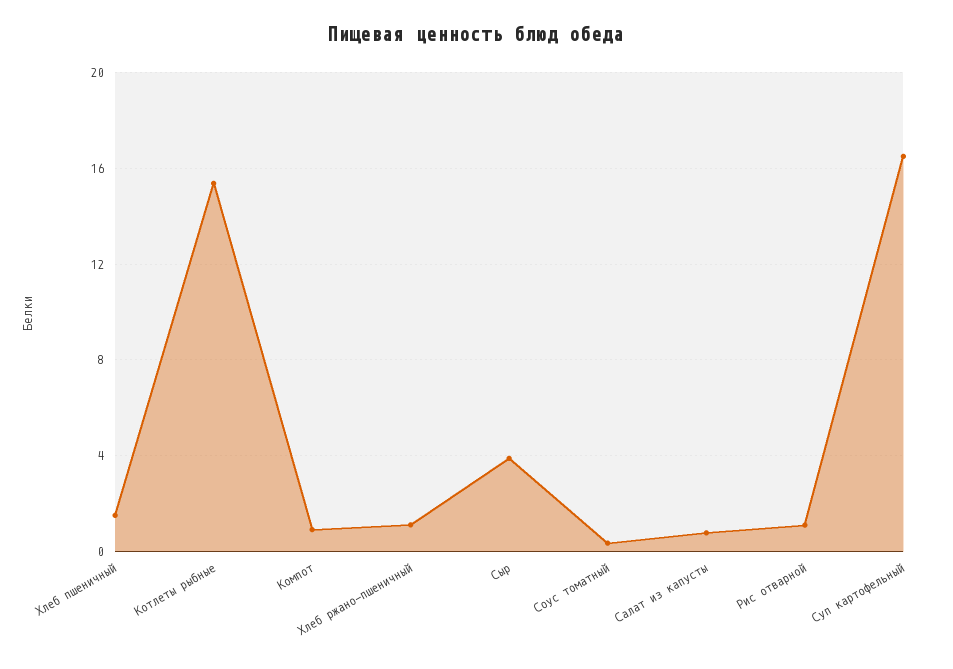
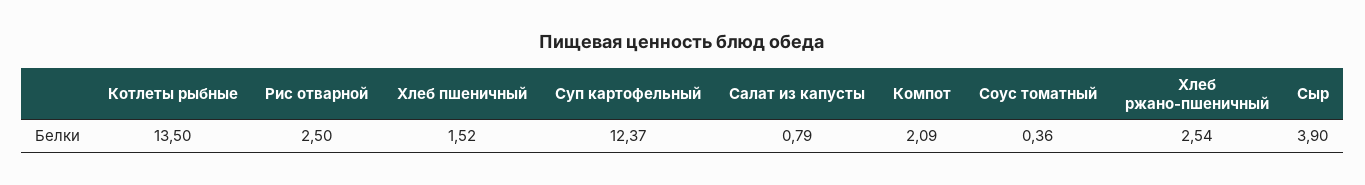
  {
    "Хлеб пшеничный": 1.52,
-   "Котлеты рыбные": 15.5,
+   "Котлеты рыбные": 13.5,
-   "Компот": 1,
+   "Компот": 2.09,
-   "Хлеб ржано-пшеничный": 1,
+   "Хлеб ржано-пшеничный": 2.54,
    "Сыр": 3.9,
    "Соус томатный": 0.36,
    "Салат из капусты": 0.79,
-   "Рис отварной": 1,
+   "Рис отварной": 2.5,
-   "Суп картофельный": 16.5
+   "Суп картофельный": 12.37
  }

